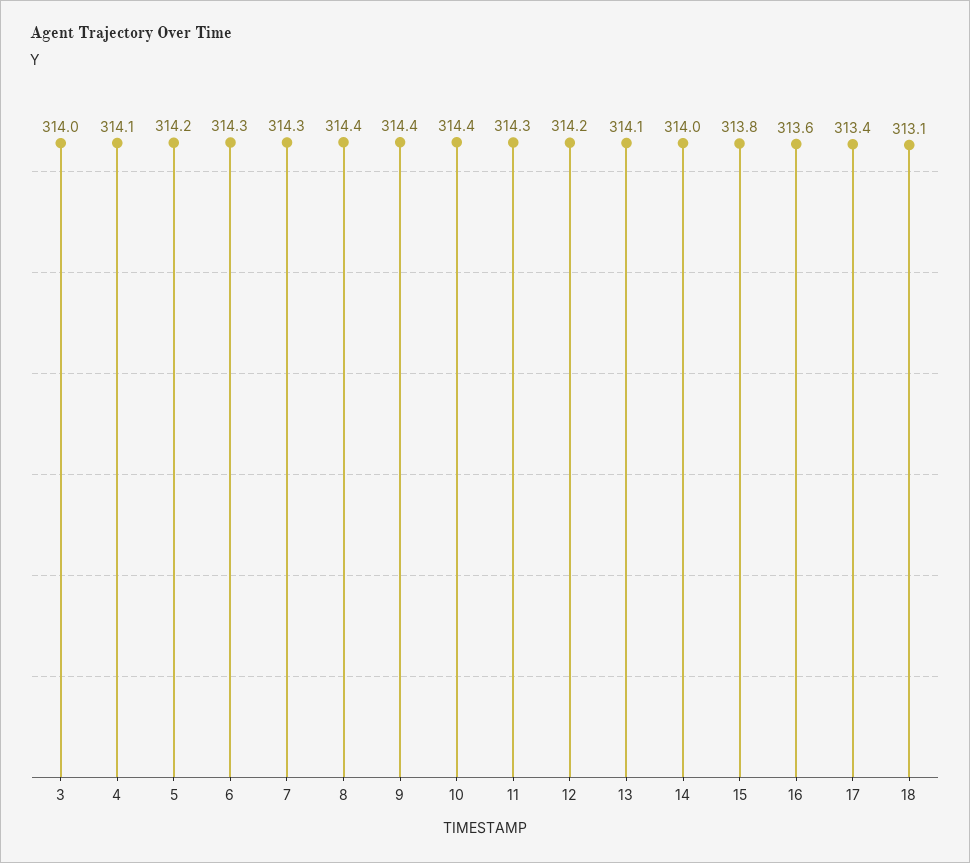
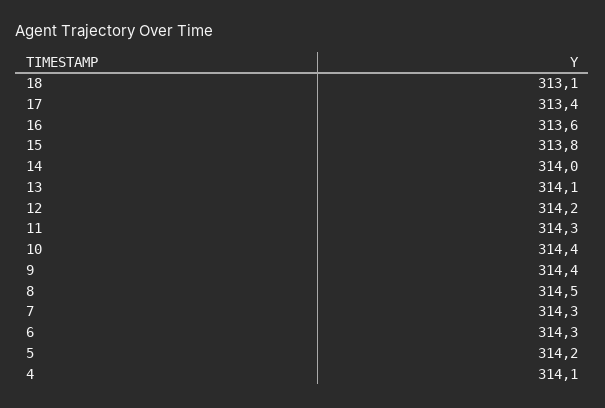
  {
-   "3": 314,
    "4": 314.1,
    "5": 314.2,
    "6": 314.3,
    "7": 314.3,
-   "8": 314.4,
+   "8": 314.5,
    "9": 314.4,
    "10": 314.4,
    "11": 314.3,
    "12": 314.2,
    "13": 314.1,
    "14": 314,
    "15": 313.8,
    "16": 313.6,
    "17": 313.4,
    "18": 313.1
  }

